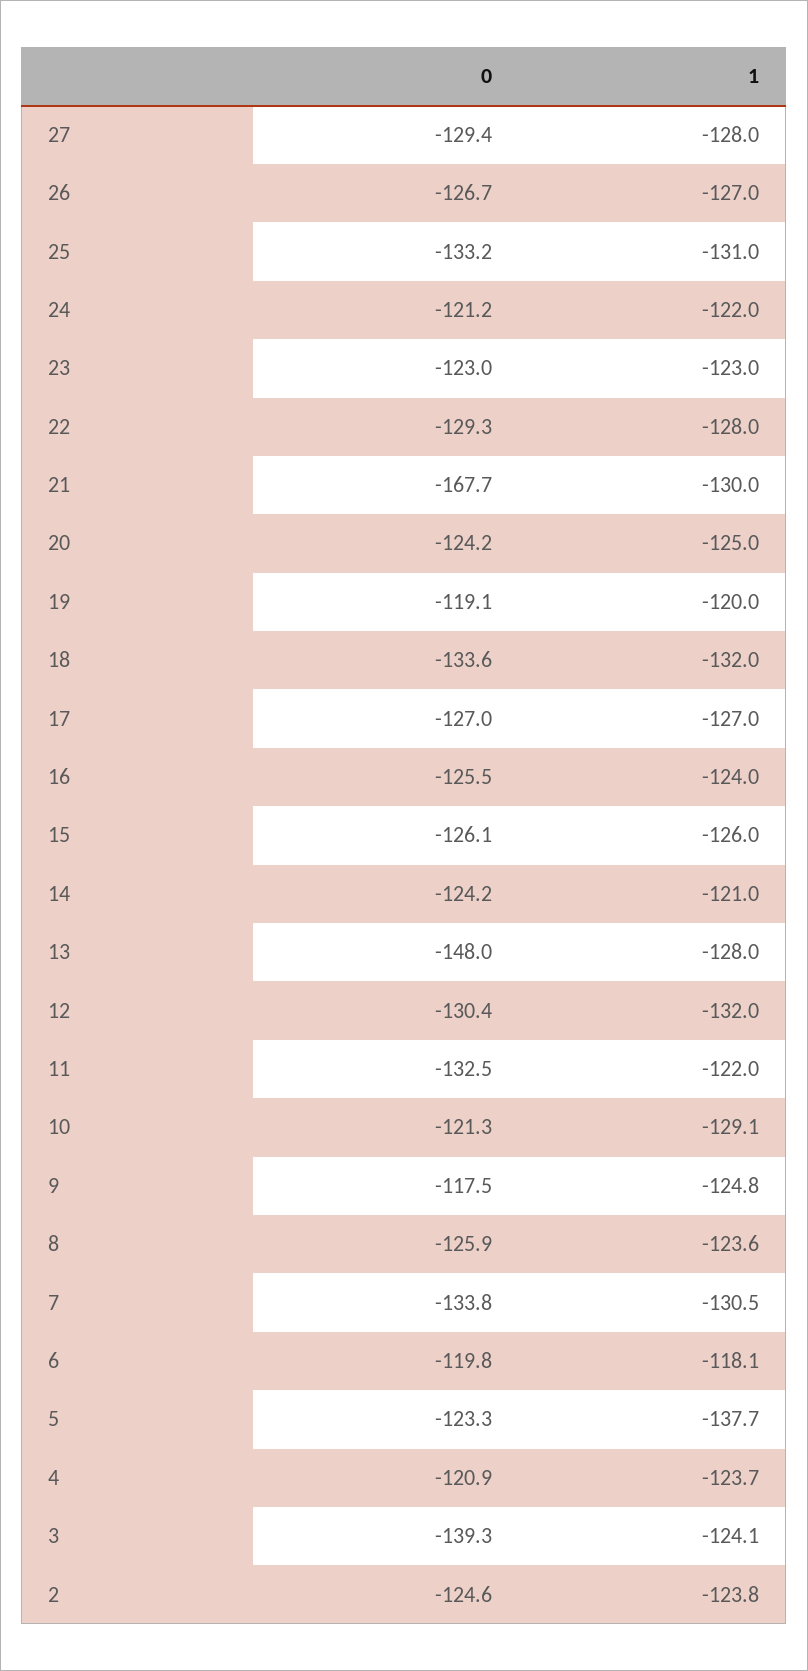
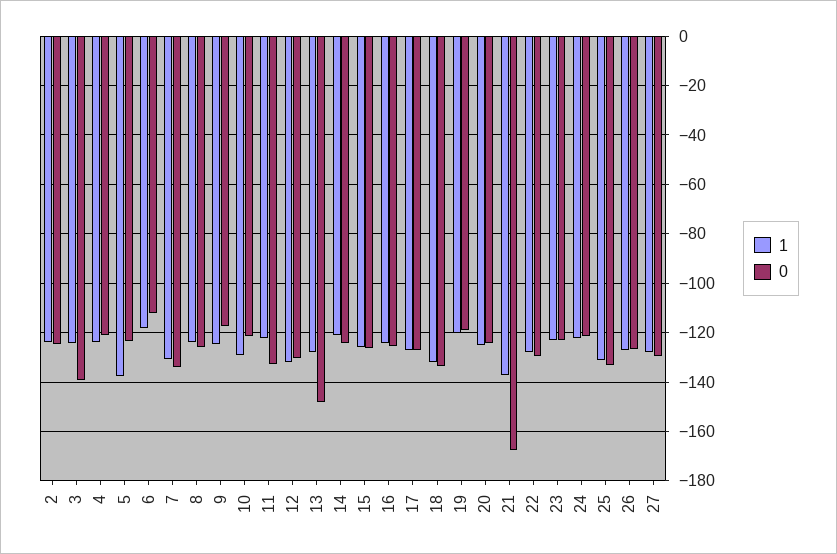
  {
    "0": {
      "27": -129.4,
      "26": -126.7,
      "25": -133.2,
      "24": -121.2,
      "23": -123,
      "22": -129.3,
      "21": -167.7,
      "20": -124.2,
      "19": -119.1,
      "18": -133.6,
      "17": -127,
      "16": -125.5,
      "15": -126.1,
      "14": -124.2,
      "13": -148,
      "12": -130.4,
      "11": -132.5,
      "10": -121.3,
      "9": -117.5,
      "8": -125.9,
      "7": -133.8,
-     "6": -119.8,
+     "6": -112.5,
      "5": -123.3,
      "4": -120.9,
      "3": -139.3,
      "2": -124.6
    },
    "1": {
      "27": -128,
      "26": -127,
      "25": -131,
      "24": -122,
      "23": -123,
      "22": -128,
-     "21": -130,
+     "21": -137.5,
      "20": -125,
      "19": -120,
      "18": -132,
      "17": -127,
      "16": -124,
      "15": -126,
      "14": -121,
      "13": -128,
      "12": -132,
      "11": -122,
      "10": -129.1,
      "9": -124.8,
      "8": -123.6,
      "7": -130.5,
      "6": -118.1,
      "5": -137.7,
      "4": -123.7,
      "3": -124.1,
      "2": -123.8
    }
  }

